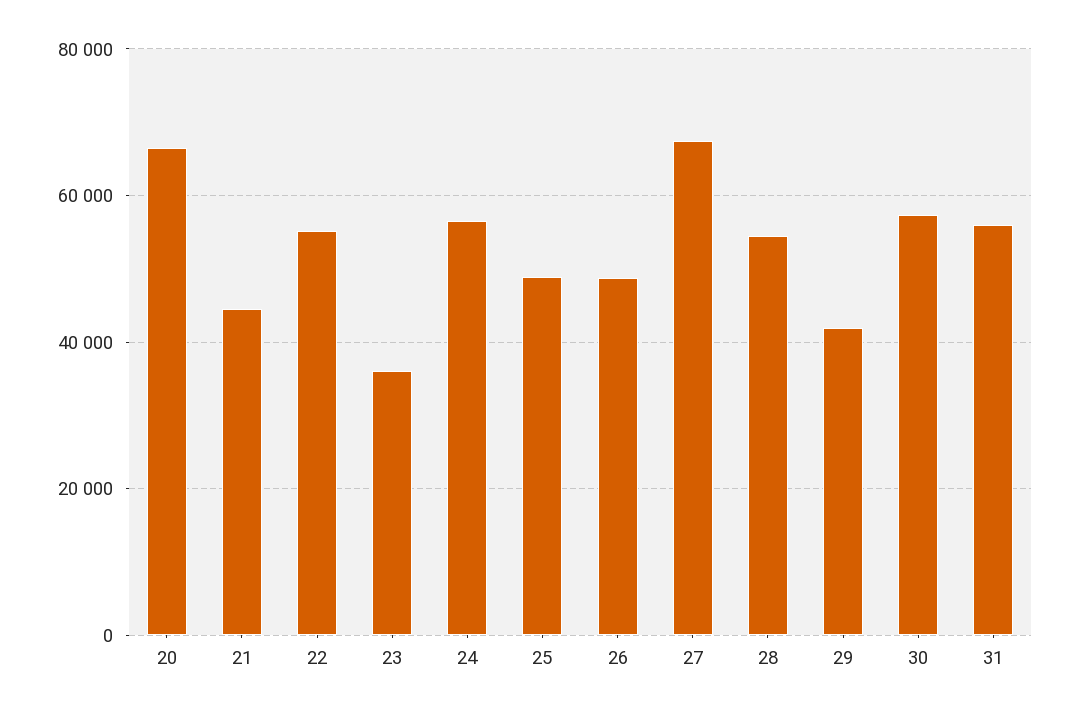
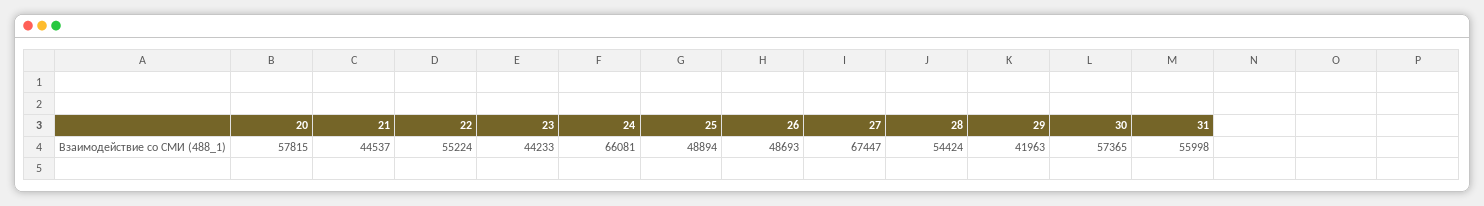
  {
-   "20": 66000,
+   "20": 57815,
    "21": 44537,
    "22": 55224,
-   "23": 36000,
+   "23": 44233,
-   "24": 56000,
+   "24": 66081,
    "25": 48894,
    "26": 48693,
    "27": 67447,
    "28": 54424,
    "29": 41963,
    "30": 57365,
    "31": 55998
  }

